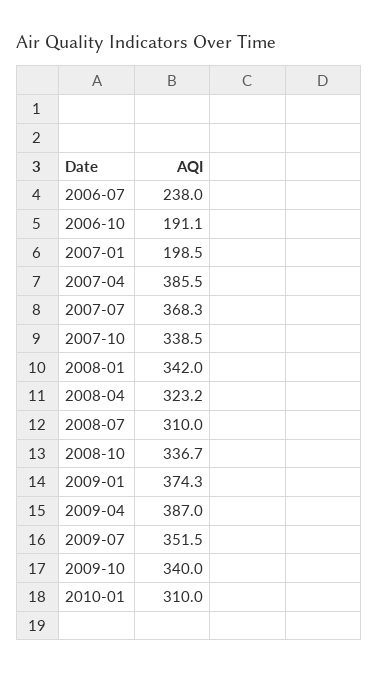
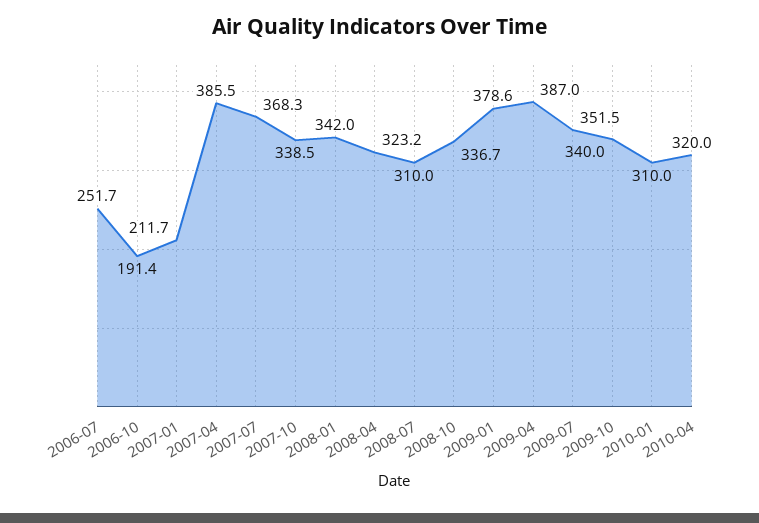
  {
-   "2006-07": 238,
+   "2006-07": 251.7,
-   "2006-10": 191.1,
+   "2006-10": 191.4,
-   "2007-01": 198.5,
+   "2007-01": 211.7,
    "2007-04": 385.5,
    "2007-07": 368.3,
    "2007-10": 338.5,
    "2008-01": 342,
    "2008-04": 323.2,
    "2008-07": 310,
    "2008-10": 336.7,
-   "2009-01": 374.3,
+   "2009-01": 378.6,
    "2009-04": 387,
    "2009-07": 351.5,
    "2009-10": 340,
-   "2010-01": 310
+   "2010-01": 310,
+   "2010-04": 320
  }

